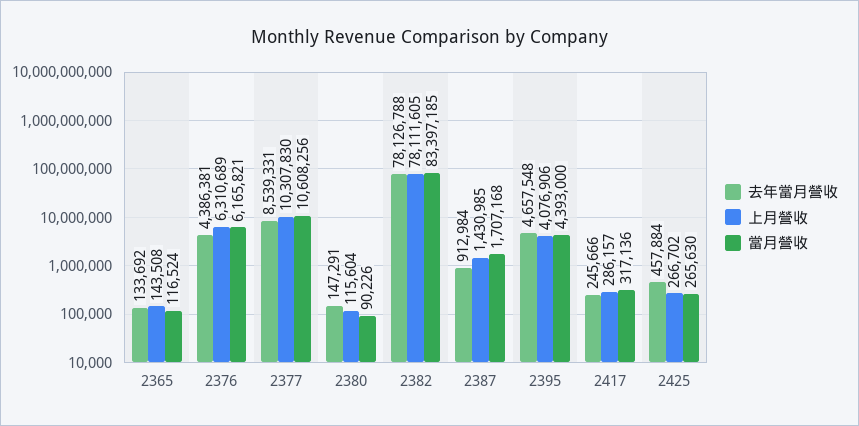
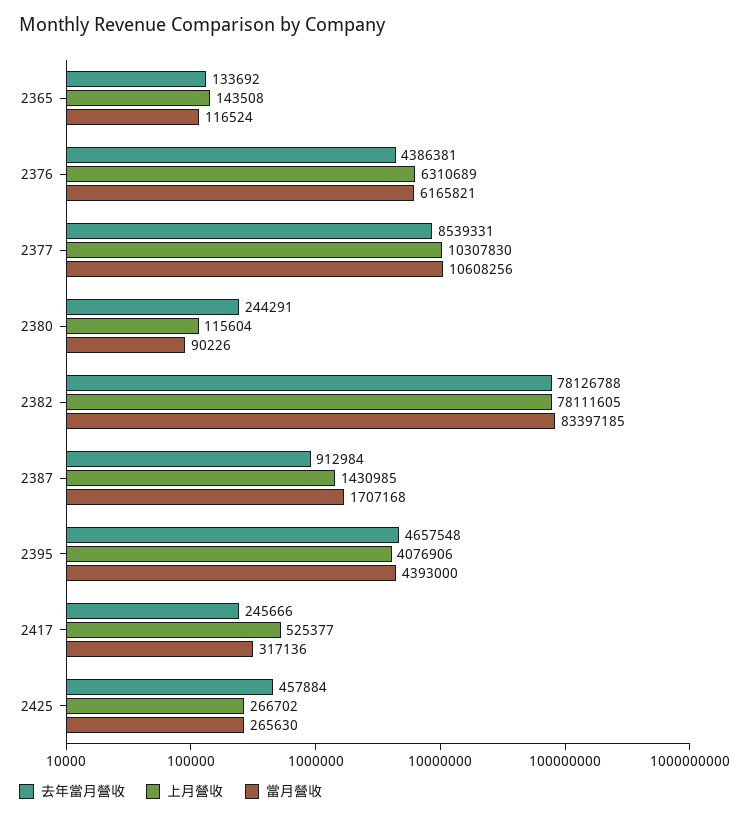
  {
    "去年當月營收": {
      "2365": 133692,
      "2376": 4386381,
      "2377": 8539331,
-     "2380": 147291,
+     "2380": 244291,
      "2382": 78126788,
      "2387": 912984,
      "2395": 4657548,
      "2417": 245666,
      "2425": 457884
    },
    "上月營收": {
      "2365": 143508,
      "2376": 6310689,
      "2377": 10307830,
      "2380": 115604,
      "2382": 78111605,
      "2387": 1430985,
      "2395": 4076906,
-     "2417": 286157,
+     "2417": 525377,
      "2425": 266702
    },
    "當月營收": {
      "2365": 116524,
      "2376": 6165821,
      "2377": 10608256,
      "2380": 90226,
      "2382": 83397185,
      "2387": 1707168,
      "2395": 4393000,
      "2417": 317136,
      "2425": 265630
    }
  }

